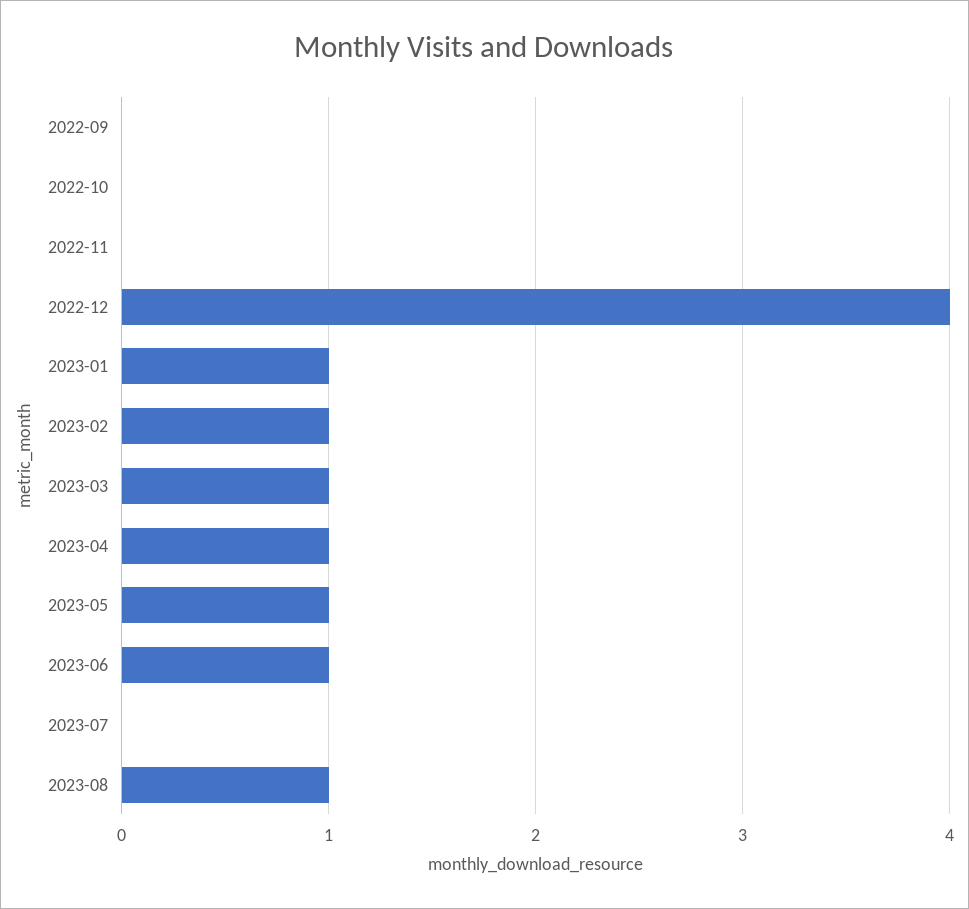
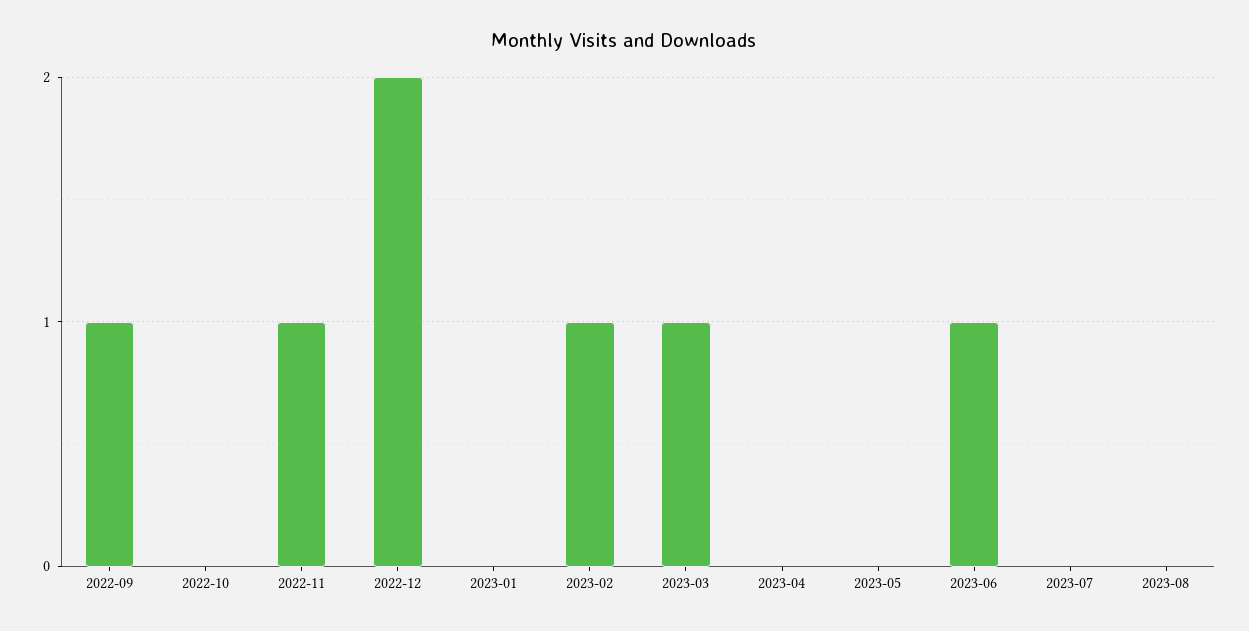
  {
-   "2022-09": 0,
+   "2022-09": 1,
    "2022-10": 0,
-   "2022-11": 0,
+   "2022-11": 1,
-   "2022-12": 4,
+   "2022-12": 2,
-   "2023-01": 1,
+   "2023-01": 0,
    "2023-02": 1,
    "2023-03": 1,
-   "2023-04": 1,
+   "2023-04": 0,
-   "2023-05": 1,
+   "2023-05": 0,
    "2023-06": 1,
    "2023-07": 0,
-   "2023-08": 1
+   "2023-08": 0
  }

